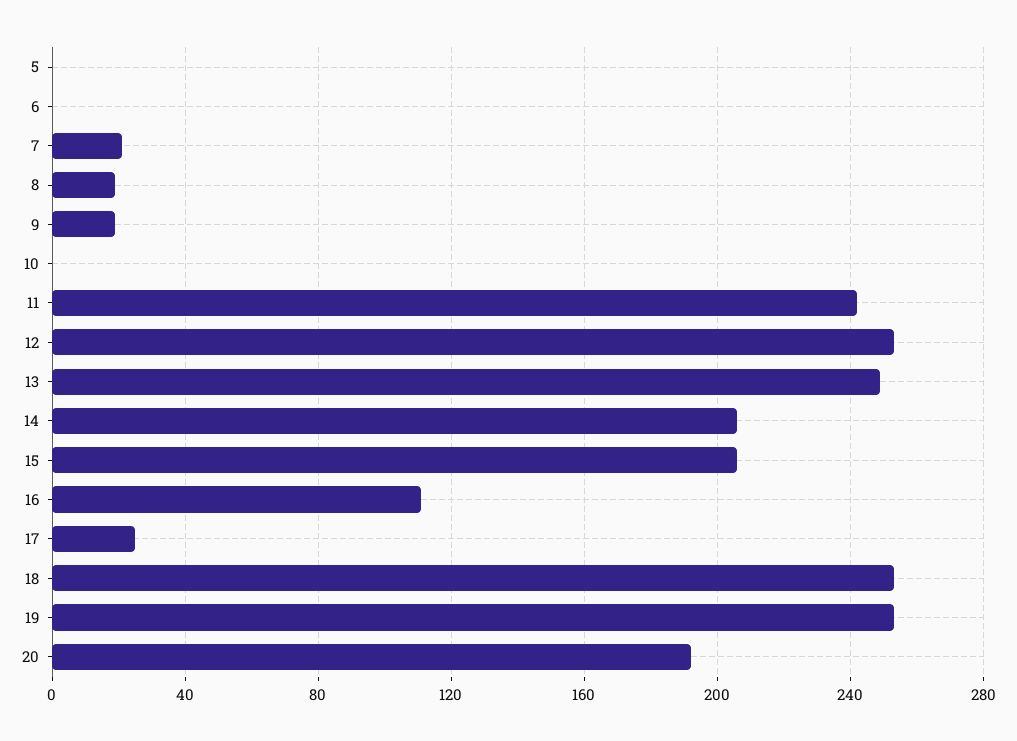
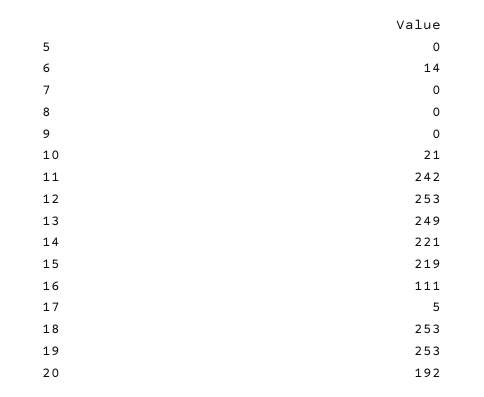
  {
    "5": 0,
-   "6": 0,
+   "6": 14,
-   "7": 20,
+   "7": 0,
-   "8": 20,
+   "8": 0,
-   "9": 20,
+   "9": 0,
-   "10": 0,
+   "10": 21,
    "11": 242,
    "12": 253,
    "13": 249,
-   "14": 205,
+   "14": 221,
-   "15": 205,
+   "15": 219,
    "16": 111,
-   "17": 25,
+   "17": 5,
    "18": 253,
    "19": 253,
    "20": 192
  }

